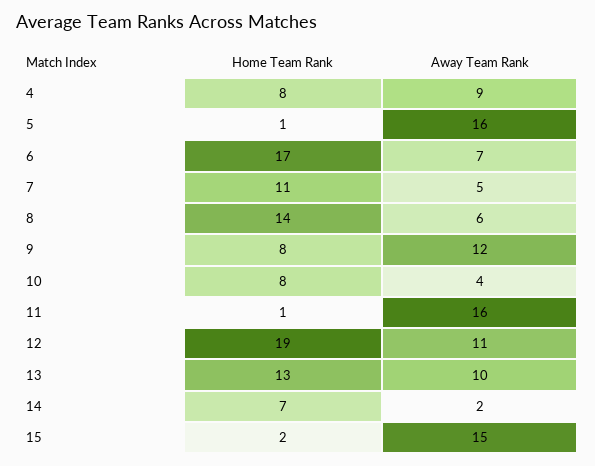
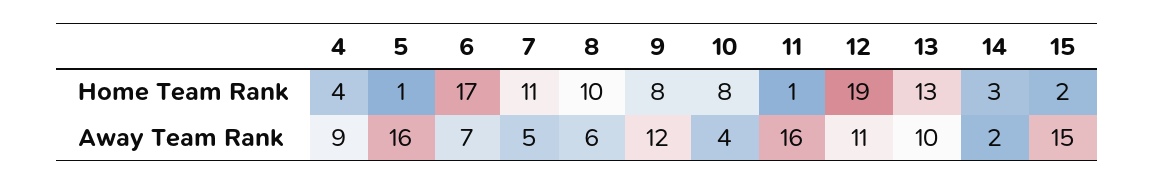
  {
    "Home Team Rank": {
-     "4": 8,
+     "4": 4,
      "5": 1,
      "6": 17,
      "7": 11,
-     "8": 14,
+     "8": 10,
      "9": 8,
      "10": 8,
      "11": 1,
      "12": 19,
      "13": 13,
-     "14": 7,
+     "14": 3,
      "15": 2
    },
    "Away Team Rank": {
      "4": 9,
      "5": 16,
      "6": 7,
      "7": 5,
      "8": 6,
      "9": 12,
      "10": 4,
      "11": 16,
      "12": 11,
      "13": 10,
      "14": 2,
      "15": 15
    }
  }

